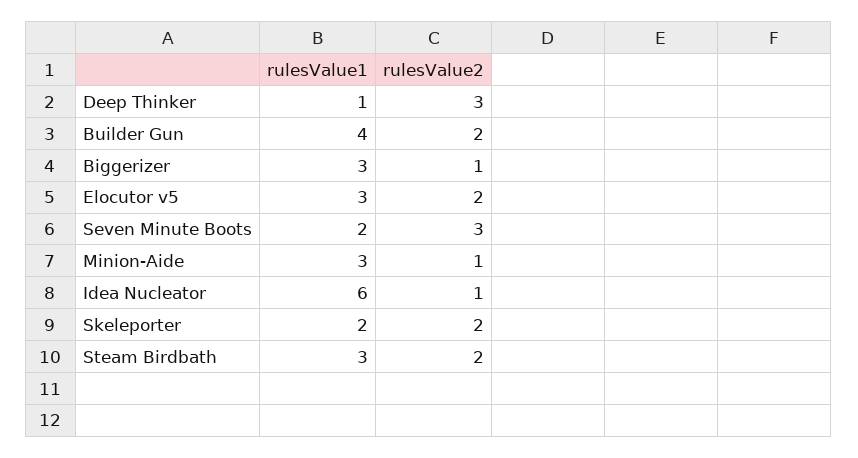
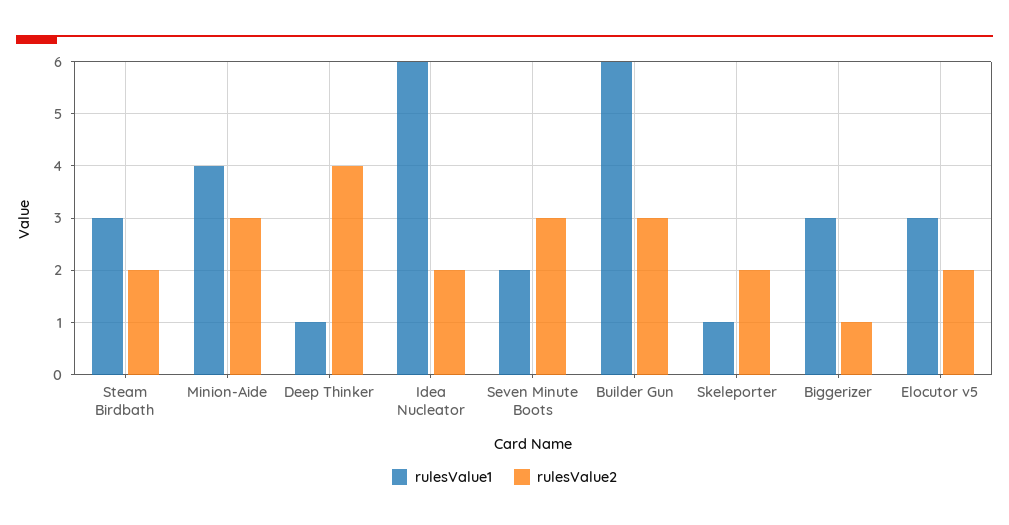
  {
    "rulesValue1": {
      "Deep Thinker": 1,
-     "Builder Gun": 4,
+     "Builder Gun": 6,
      "Biggerizer": 3,
      "Elocutor v5": 3,
      "Seven Minute Boots": 2,
-     "Minion-Aide": 3,
+     "Minion-Aide": 4,
      "Idea Nucleator": 6,
-     "Skeleporter": 2,
+     "Skeleporter": 1,
      "Steam Birdbath": 3
    },
    "rulesValue2": {
-     "Deep Thinker": 3,
+     "Deep Thinker": 4,
-     "Builder Gun": 2,
+     "Builder Gun": 3,
      "Biggerizer": 1,
      "Elocutor v5": 2,
      "Seven Minute Boots": 3,
-     "Minion-Aide": 1,
+     "Minion-Aide": 3,
-     "Idea Nucleator": 1,
+     "Idea Nucleator": 2,
      "Skeleporter": 2,
      "Steam Birdbath": 2
    }
  }

